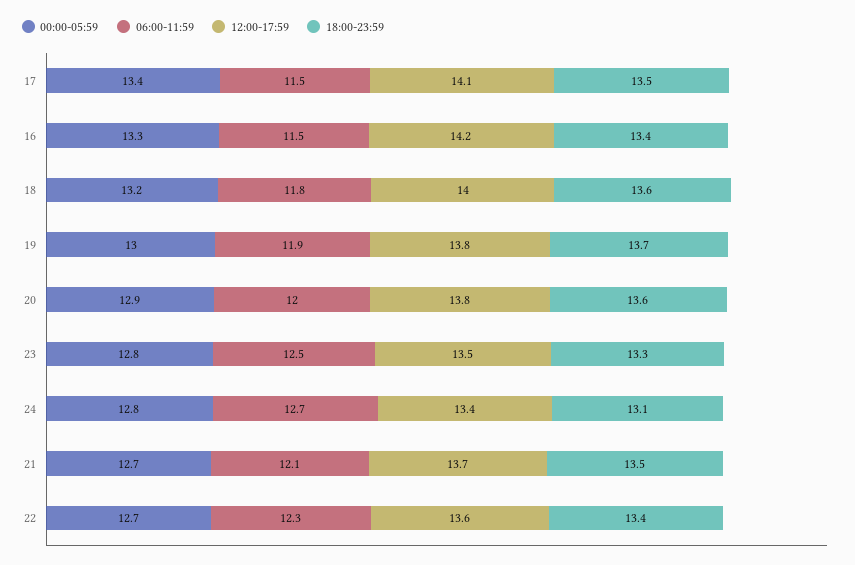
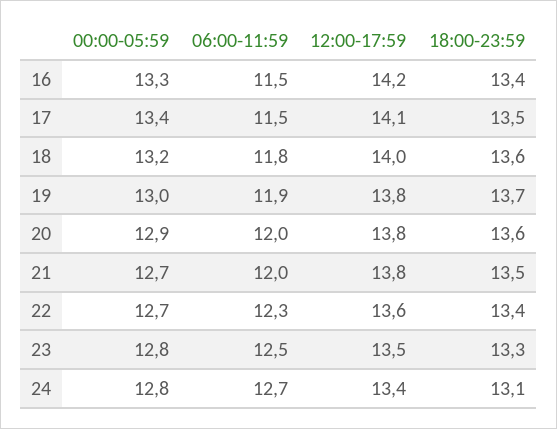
  {
    "00:00-05:59": {
      "17": 13.4,
      "16": 13.3,
      "18": 13.2,
      "19": 13,
      "20": 12.9,
      "23": 12.8,
      "24": 12.8,
      "21": 12.7,
      "22": 12.7
    },
    "06:00-11:59": {
      "17": 11.5,
      "16": 11.5,
      "18": 11.8,
      "19": 11.9,
      "20": 12,
      "23": 12.5,
      "24": 12.7,
-     "21": 12.1,
+     "21": 12,
      "22": 12.3
    },
    "12:00-17:59": {
      "17": 14.1,
      "16": 14.2,
      "18": 14,
      "19": 13.8,
      "20": 13.8,
      "23": 13.5,
      "24": 13.4,
-     "21": 13.7,
+     "21": 13.8,
      "22": 13.6
    },
    "18:00-23:59": {
      "17": 13.5,
      "16": 13.4,
      "18": 13.6,
      "19": 13.7,
      "20": 13.6,
      "23": 13.3,
      "24": 13.1,
      "21": 13.5,
      "22": 13.4
    }
  }

